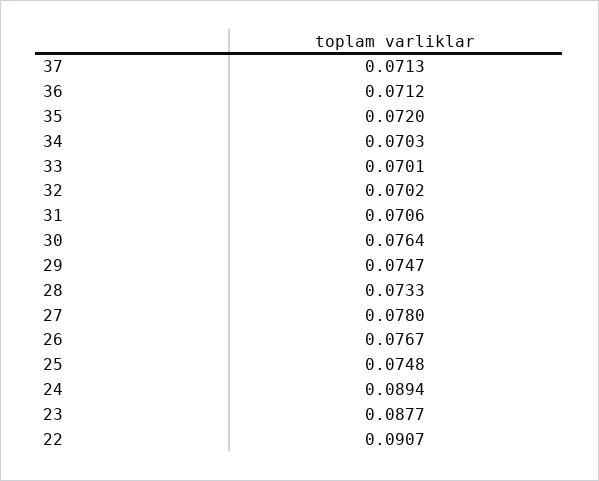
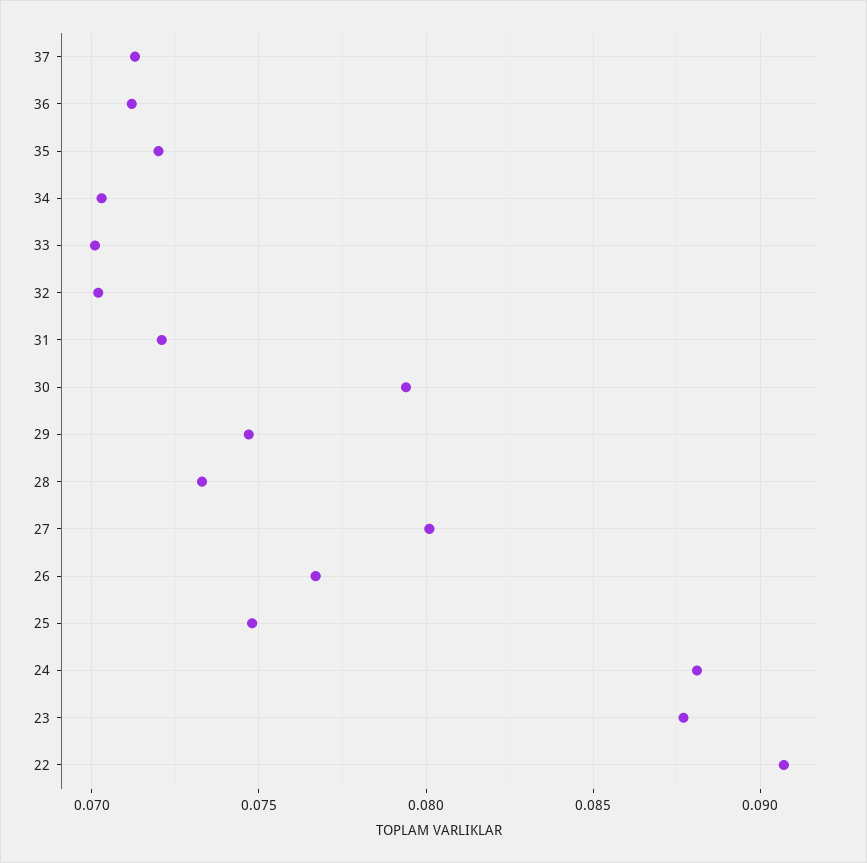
  {
    "37": 0.0713,
    "36": 0.0712,
    "35": 0.072,
    "34": 0.0703,
    "33": 0.0701,
    "32": 0.0702,
-   "31": 0.0706,
+   "31": 0.072,
-   "30": 0.0764,
+   "30": 0.0795,
    "29": 0.0747,
    "28": 0.0733,
-   "27": 0.078,
+   "27": 0.08,
    "26": 0.0767,
    "25": 0.0748,
-   "24": 0.0894,
+   "24": 0.088,
    "23": 0.0877,
    "22": 0.0907
  }

